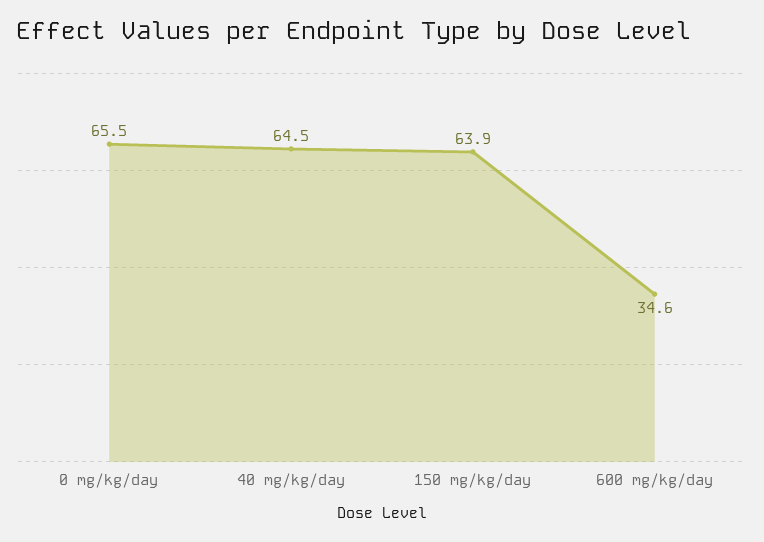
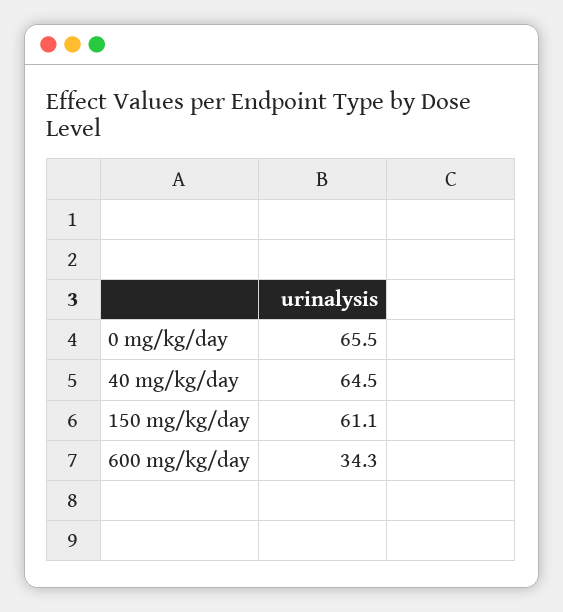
  {
    "0 mg/kg/day": 65.5,
    "40 mg/kg/day": 64.5,
-   "150 mg/kg/day": 63.9,
+   "150 mg/kg/day": 61.1,
-   "600 mg/kg/day": 34.6
+   "600 mg/kg/day": 34.3
  }

